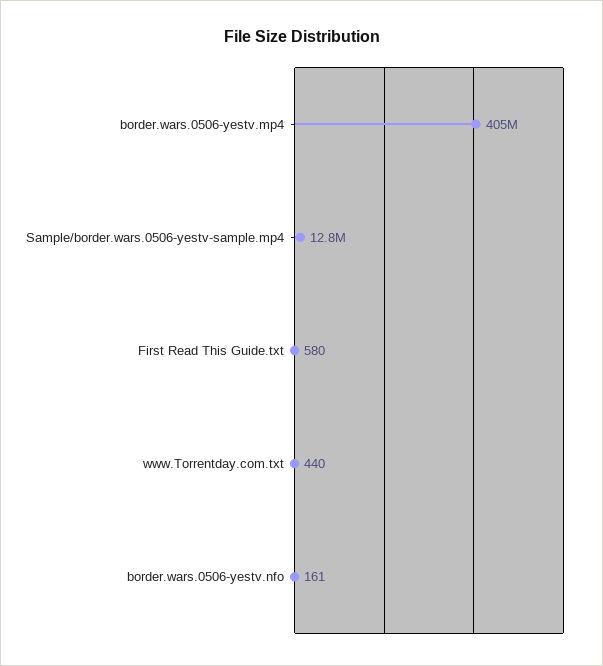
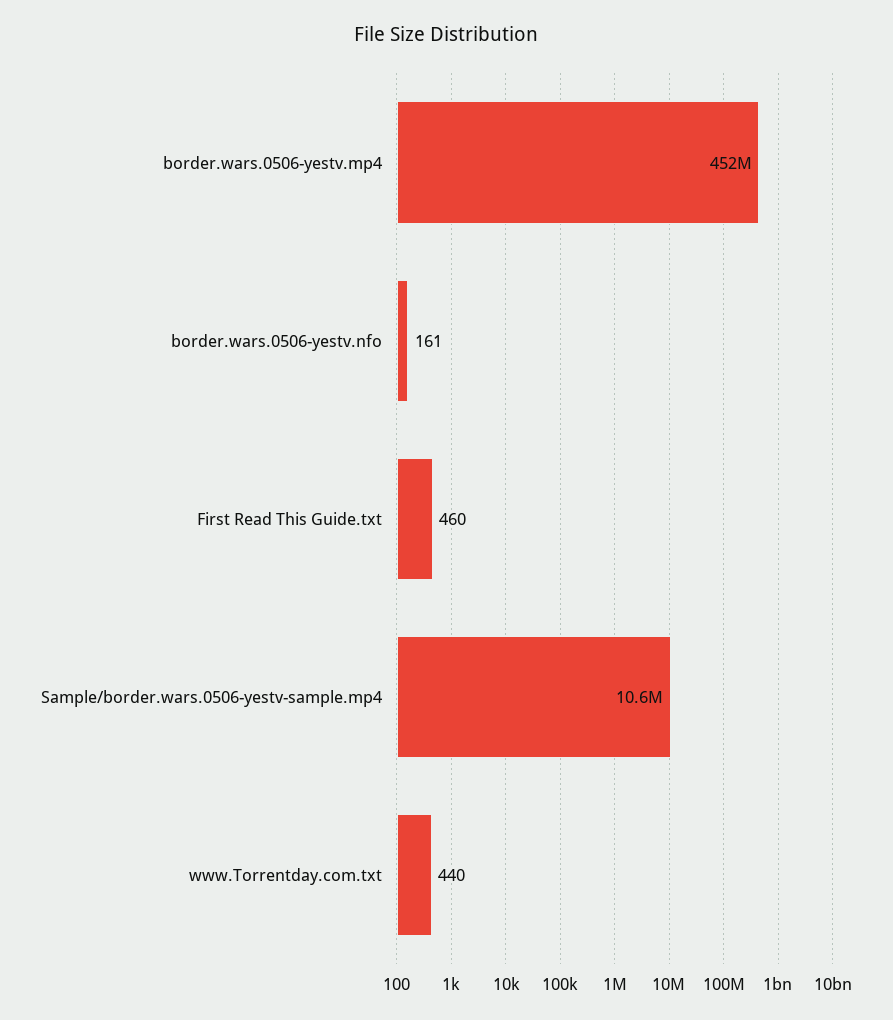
  {
-   "border.wars.0506-yestv.mp4": 405000000,
+   "border.wars.0506-yestv.mp4": 452000000,
-   "Sample/border.wars.0506-yestv-sample.mp4": 12800000,
+   "Sample/border.wars.0506-yestv-sample.mp4": 10600000,
-   "First Read This Guide.txt": 580,
+   "First Read This Guide.txt": 460,
    "www.Torrentday.com.txt": 440,
    "border.wars.0506-yestv.nfo": 161
  }

